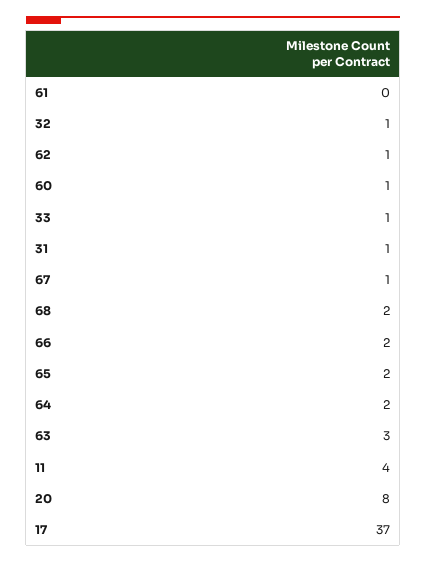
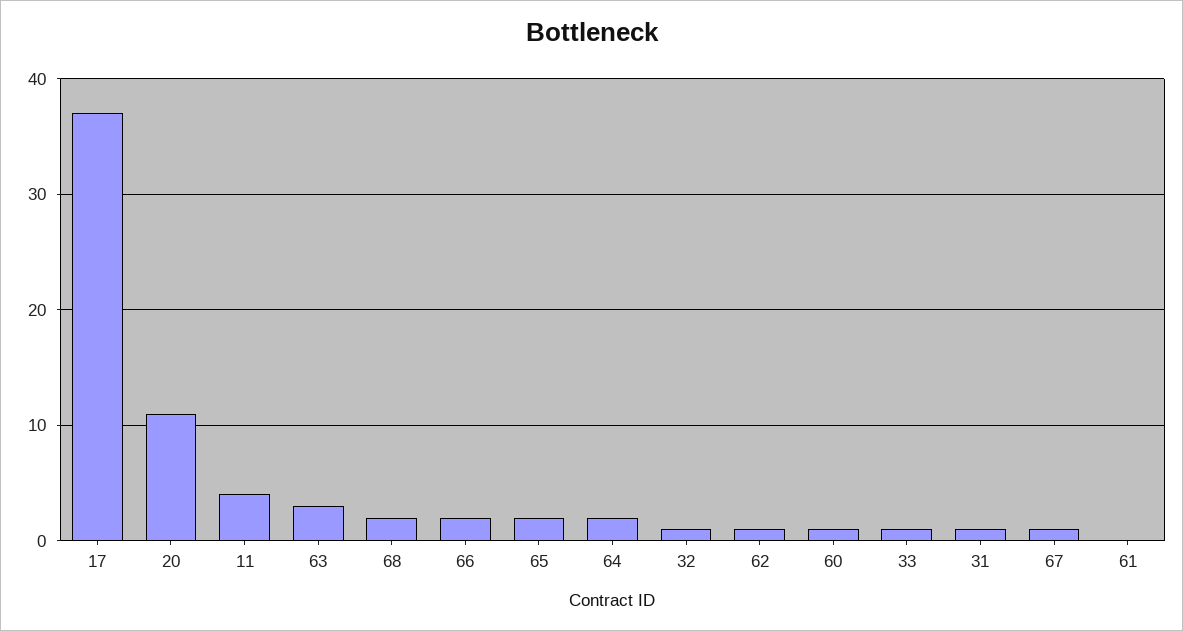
  {
    "61": 0,
    "32": 1,
    "62": 1,
    "60": 1,
    "33": 1,
    "31": 1,
    "67": 1,
    "68": 2,
    "66": 2,
    "65": 2,
    "64": 2,
    "63": 3,
    "11": 4,
-   "20": 8,
+   "20": 11,
    "17": 37
  }

